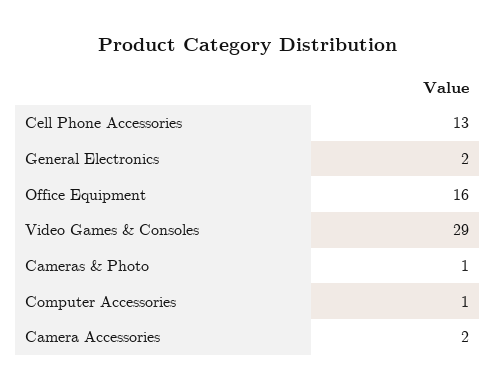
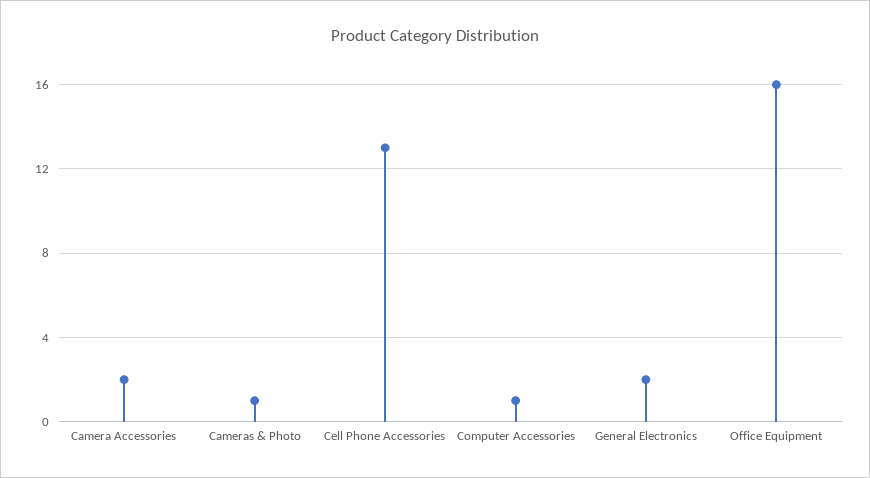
  {
    "Cell Phone Accessories": 13,
    "General Electronics": 2,
    "Office Equipment": 16,
-   "Video Games & Consoles": 29,
    "Cameras & Photo": 1,
    "Computer Accessories": 1,
    "Camera Accessories": 2
  }

